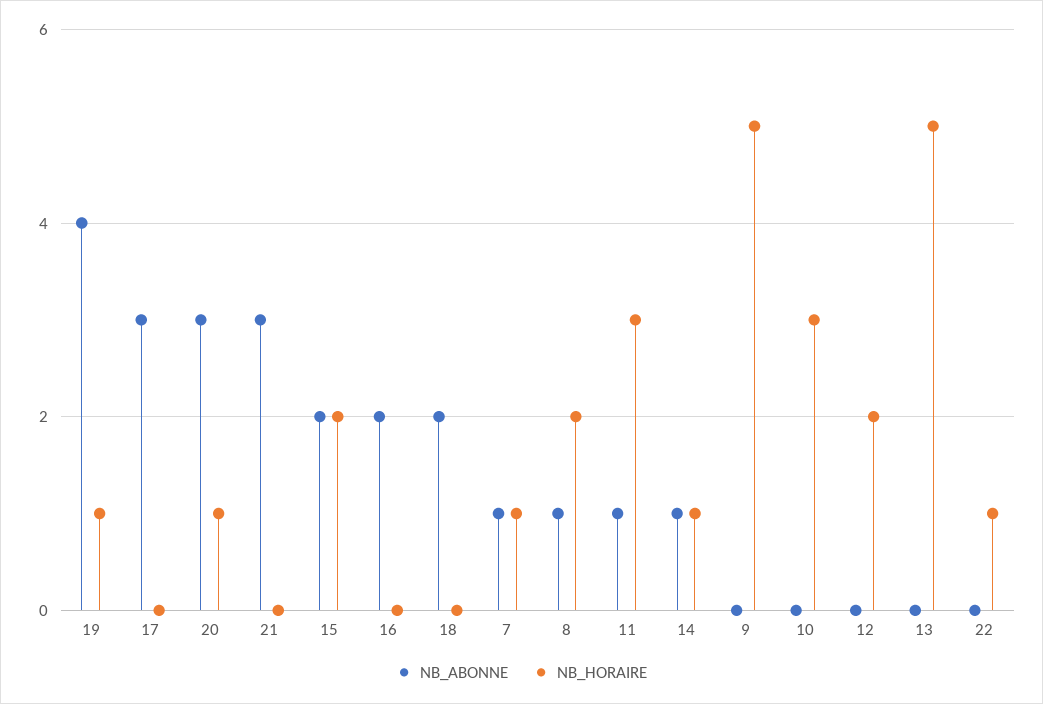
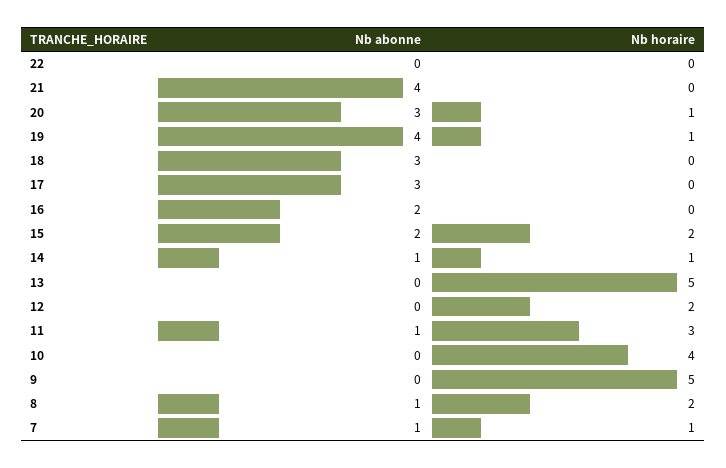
  {
    "NB_ABONNE": {
      "19": 4,
      "17": 3,
      "20": 3,
-     "21": 3,
+     "21": 4,
      "15": 2,
      "16": 2,
-     "18": 2,
+     "18": 3,
      "7": 1,
      "8": 1,
      "11": 1,
      "14": 1,
      "9": 0,
      "10": 0,
      "12": 0,
      "13": 0,
      "22": 0
    },
    "NB_HORAIRE": {
      "19": 1,
      "17": 0,
      "20": 1,
      "21": 0,
      "15": 2,
      "16": 0,
      "18": 0,
      "7": 1,
      "8": 2,
      "11": 3,
      "14": 1,
      "9": 5,
-     "10": 3,
+     "10": 4,
      "12": 2,
      "13": 5,
-     "22": 1
+     "22": 0
    }
  }

